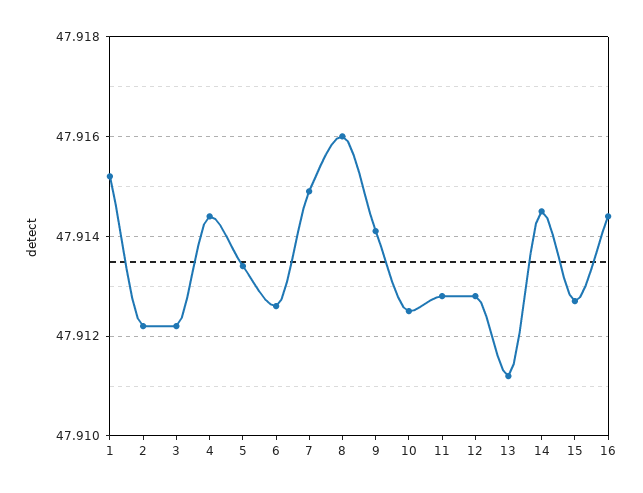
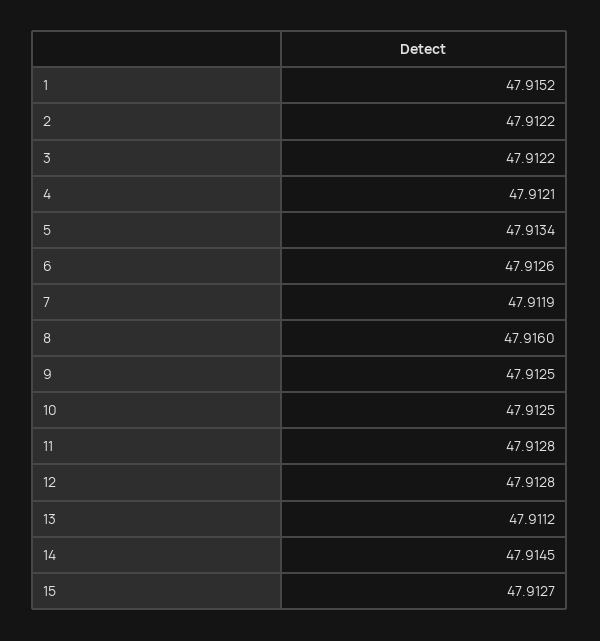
  {
    "1": 47.9152,
    "2": 47.9122,
    "3": 47.9122,
-   "4": 47.9145,
+   "4": 47.9121,
    "5": 47.9134,
    "6": 47.9126,
-   "7": 47.915,
+   "7": 47.9119,
    "8": 47.916,
-   "9": 47.914,
+   "9": 47.9125,
    "10": 47.9125,
    "11": 47.9128,
    "12": 47.9128,
    "13": 47.9112,
    "14": 47.9145,
-   "15": 47.9127,
+   "15": 47.9127
-   "16": 47.9145
  }

